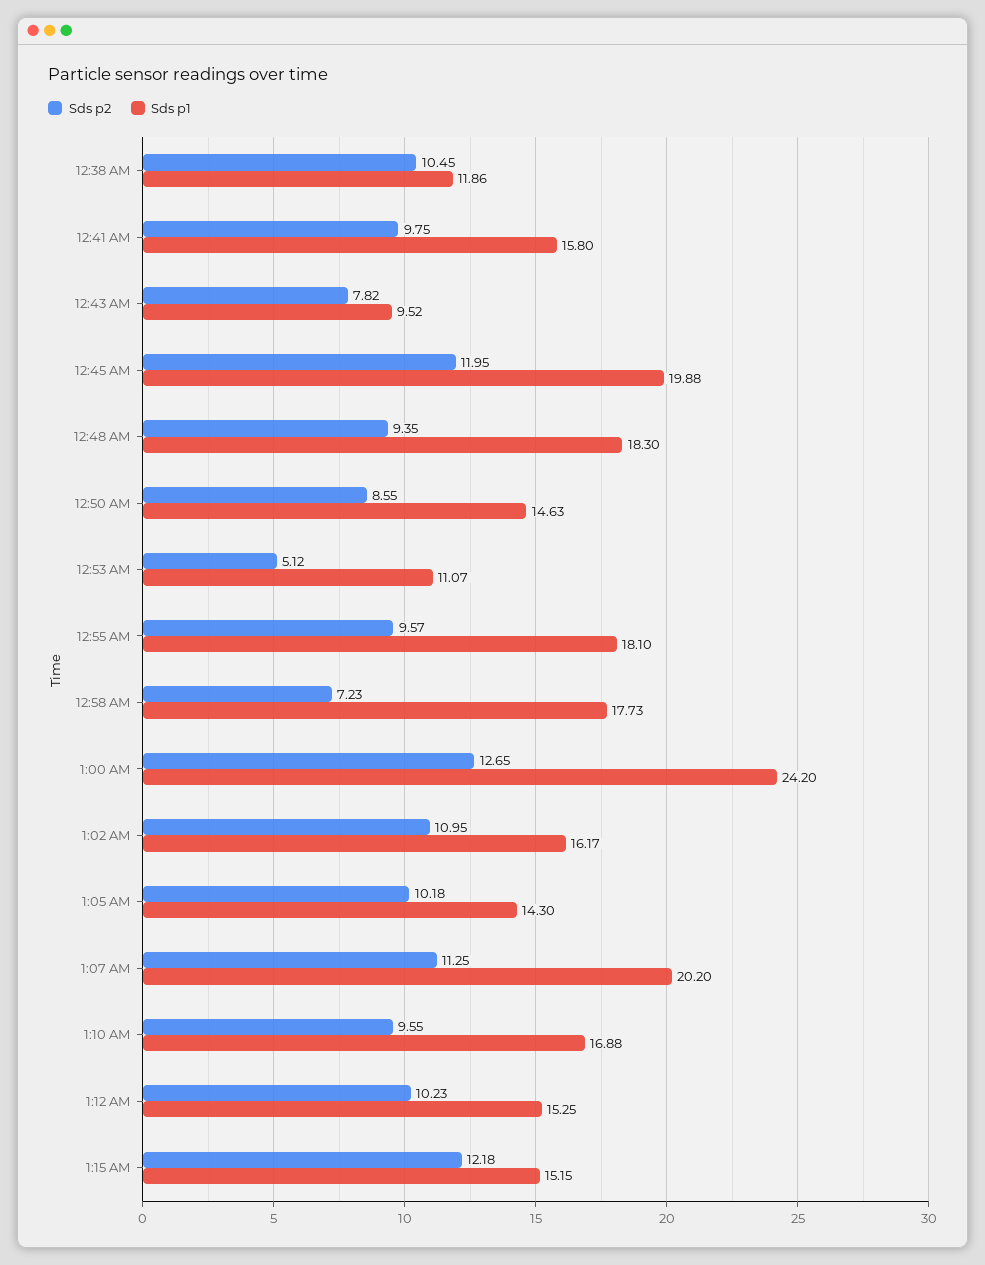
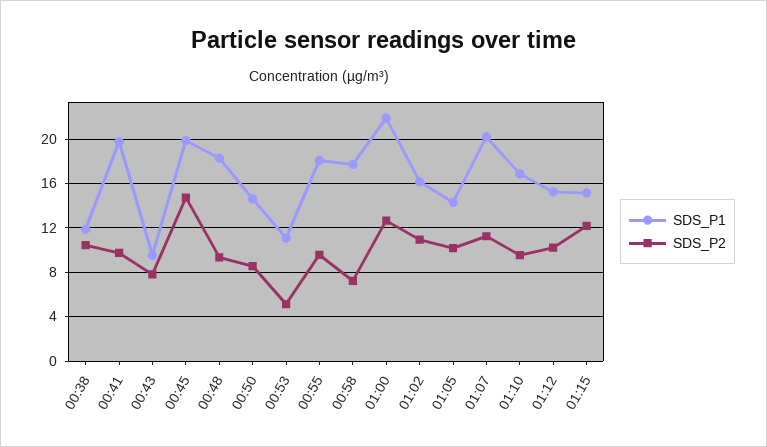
  {
    "Sds p2": {
      "12:38 AM": 10.45,
      "12:41 AM": 9.75,
      "12:43 AM": 7.82,
-     "12:45 AM": 11.95,
+     "12:45 AM": 15,
      "12:48 AM": 9.35,
      "12:50 AM": 8.55,
      "12:53 AM": 5.12,
      "12:55 AM": 9.57,
      "12:58 AM": 7.23,
      "1:00 AM": 12.65,
      "1:02 AM": 10.95,
      "1:05 AM": 10.18,
      "1:07 AM": 11.25,
      "1:10 AM": 9.55,
      "1:12 AM": 10.23,
      "1:15 AM": 12.18
    },
    "Sds p1": {
      "12:38 AM": 11.86,
-     "12:41 AM": 15.8,
+     "12:41 AM": 20,
      "12:43 AM": 9.52,
      "12:45 AM": 19.88,
      "12:48 AM": 18.3,
      "12:50 AM": 14.63,
      "12:53 AM": 11.07,
      "12:55 AM": 18.1,
      "12:58 AM": 17.73,
-     "1:00 AM": 24.2,
+     "1:00 AM": 22,
      "1:02 AM": 16.17,
      "1:05 AM": 14.3,
      "1:07 AM": 20.2,
      "1:10 AM": 16.88,
      "1:12 AM": 15.25,
      "1:15 AM": 15.15
    }
  }

